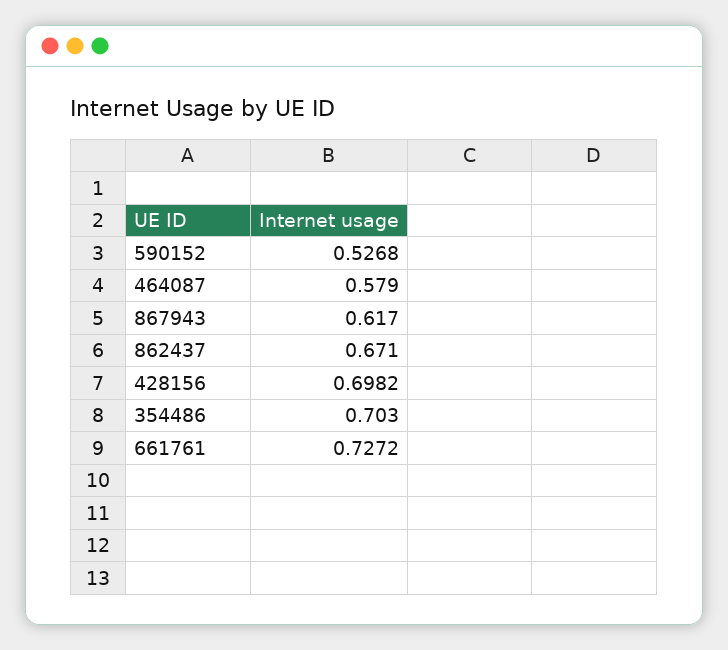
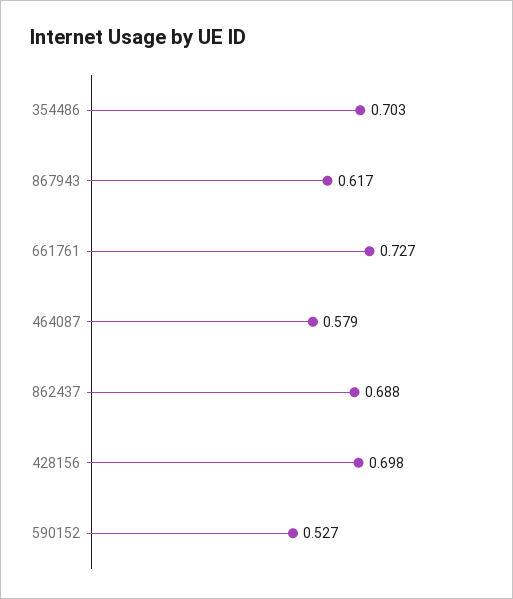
  {
    "590152": 0.5268,
    "464087": 0.579,
    "867943": 0.617,
-   "862437": 0.671,
+   "862437": 0.688,
    "428156": 0.6982,
    "354486": 0.703,
    "661761": 0.7272
  }

